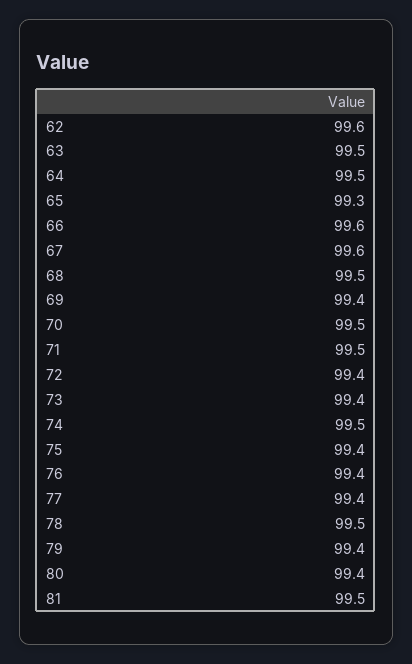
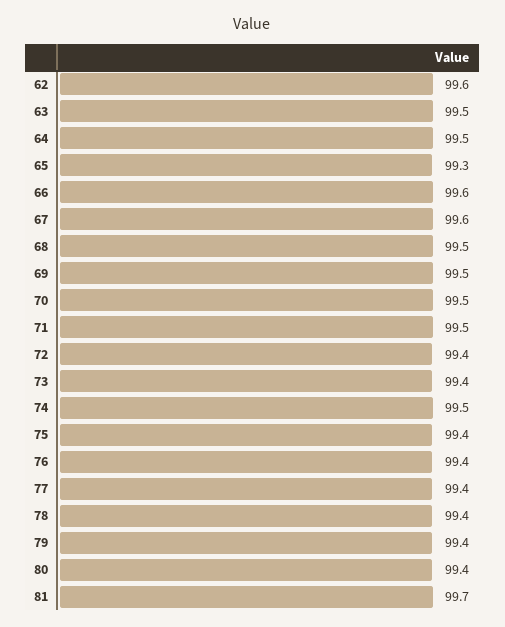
  {
    "62": 99.6,
    "63": 99.5,
    "64": 99.5,
    "65": 99.3,
    "66": 99.6,
    "67": 99.6,
    "68": 99.5,
-   "69": 99.4,
+   "69": 99.5,
    "70": 99.5,
    "71": 99.5,
    "72": 99.4,
    "73": 99.4,
    "74": 99.5,
    "75": 99.4,
    "76": 99.4,
    "77": 99.4,
-   "78": 99.5,
+   "78": 99.4,
    "79": 99.4,
    "80": 99.4,
-   "81": 99.5
+   "81": 99.7
  }

